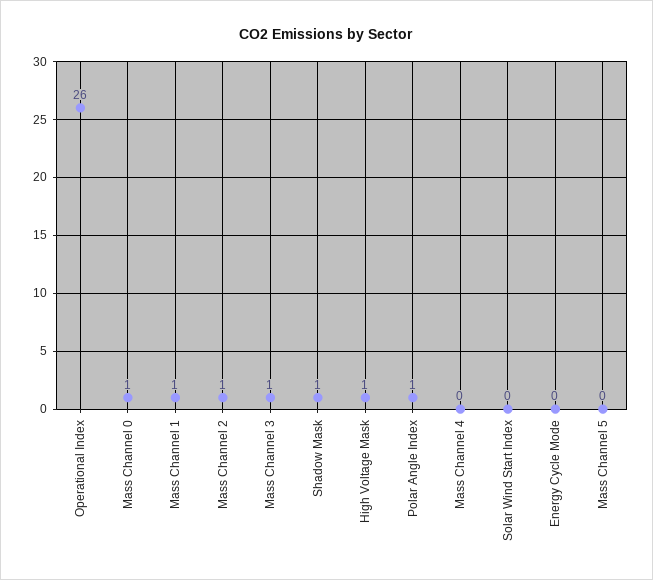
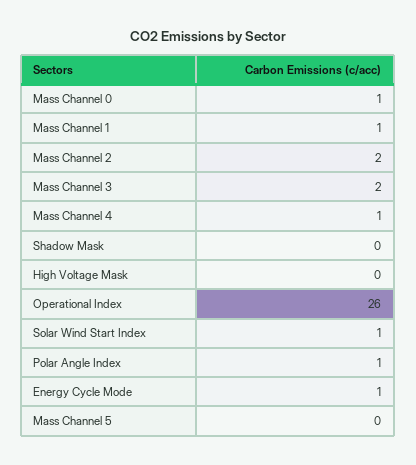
  {
    "Operational Index": 26,
    "Mass Channel 0": 1,
    "Mass Channel 1": 1,
-   "Mass Channel 2": 1,
+   "Mass Channel 2": 2,
-   "Mass Channel 3": 1,
+   "Mass Channel 3": 2,
-   "Shadow Mask": 1,
+   "Shadow Mask": 0,
-   "High Voltage Mask": 1,
+   "High Voltage Mask": 0,
    "Polar Angle Index": 1,
-   "Mass Channel 4": 0,
+   "Mass Channel 4": 1,
-   "Solar Wind Start Index": 0,
+   "Solar Wind Start Index": 1,
-   "Energy Cycle Mode": 0,
+   "Energy Cycle Mode": 1,
    "Mass Channel 5": 0
  }

